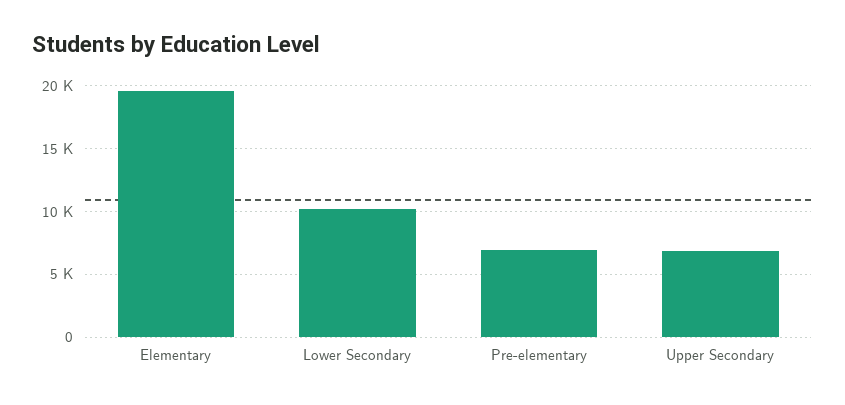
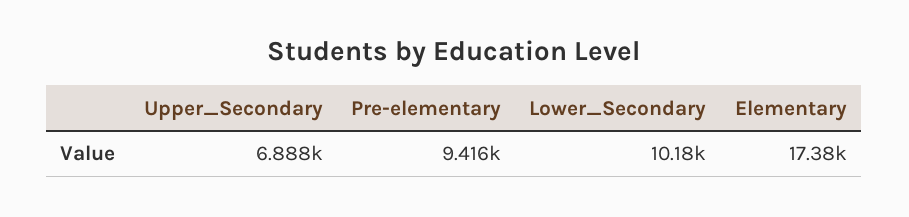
  {
-   "Elementary": 19500,
+   "Elementary": 17380,
    "Lower Secondary": 10180,
-   "Pre-elementary": 7000,
+   "Pre-elementary": 9416,
    "Upper Secondary": 6888
  }

